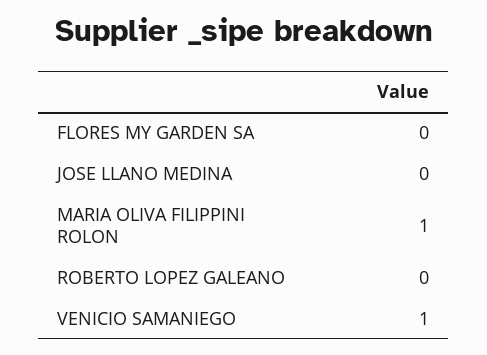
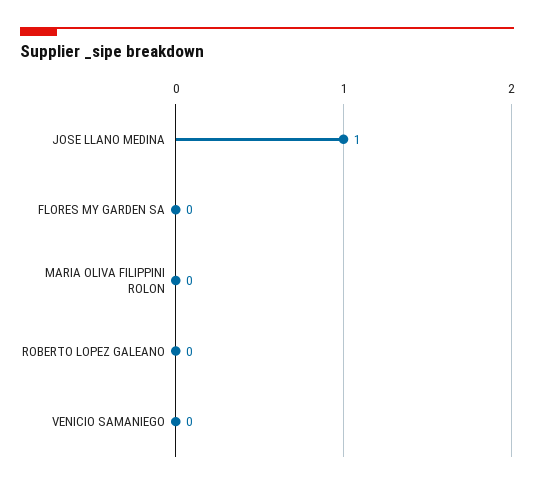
  {
    "FLORES MY GARDEN SA": 0,
-   "JOSE LLANO MEDINA": 0,
+   "JOSE LLANO MEDINA": 1,
-   "MARIA OLIVA FILIPPINI ROLON": 1,
+   "MARIA OLIVA FILIPPINI ROLON": 0,
    "ROBERTO LOPEZ GALEANO": 0,
-   "VENICIO SAMANIEGO": 1
+   "VENICIO SAMANIEGO": 0
  }

